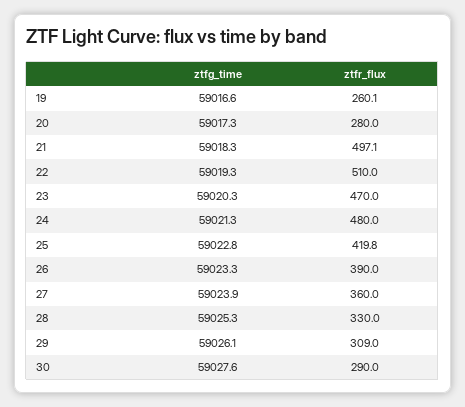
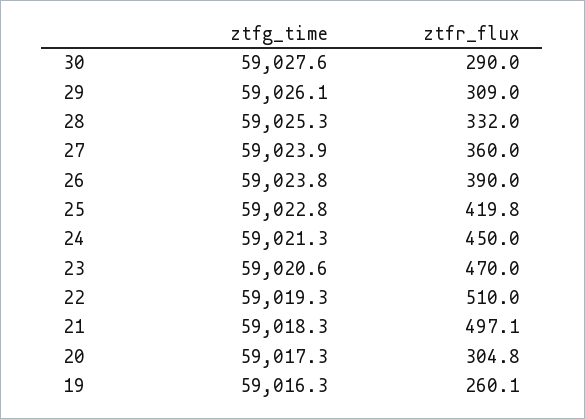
  {
    "ztfg_time": {
-     "19": 59016.6,
+     "19": 59016.3,
      "20": 59017.3,
      "21": 59018.3,
      "22": 59019.3,
-     "23": 59020.3,
+     "23": 59020.6,
      "24": 59021.3,
      "25": 59022.8,
-     "26": 59023.3,
+     "26": 59023.8,
      "27": 59023.9,
      "28": 59025.3,
      "29": 59026.1,
      "30": 59027.6
    },
    "ztfr_flux": {
      "19": 260.1,
-     "20": 280,
+     "20": 304.8,
      "21": 497.1,
      "22": 510,
      "23": 470,
-     "24": 480,
+     "24": 450,
      "25": 419.8,
      "26": 390,
      "27": 360,
-     "28": 330,
+     "28": 332,
      "29": 309,
      "30": 290
    }
  }

